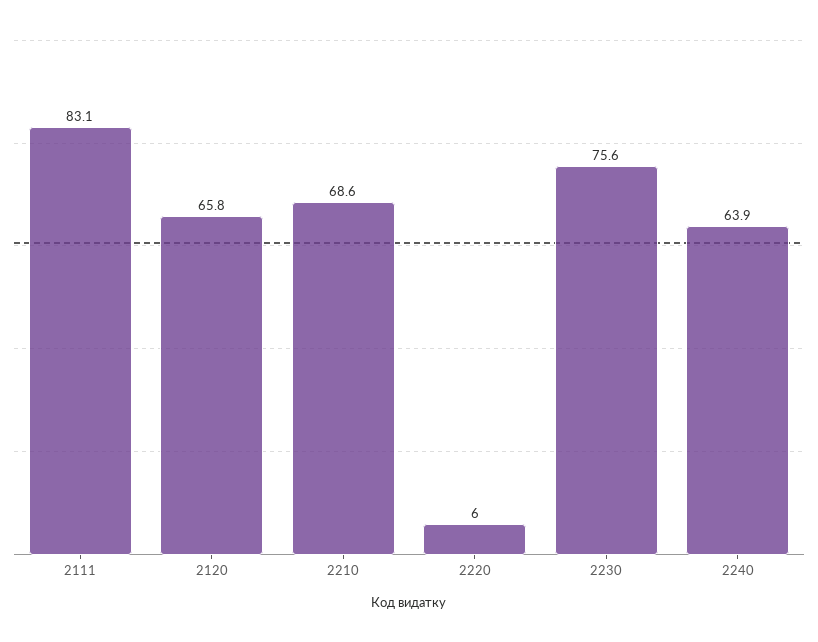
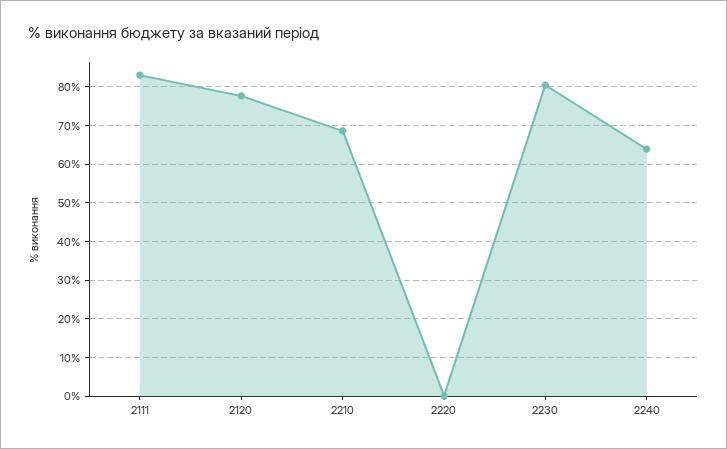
  {
    "2111": 83.1,
-   "2120": 65.8,
+   "2120": 78,
    "2210": 68.6,
-   "2220": 6,
+   "2220": 0,
-   "2230": 75.6,
+   "2230": 80,
    "2240": 63.9
  }

